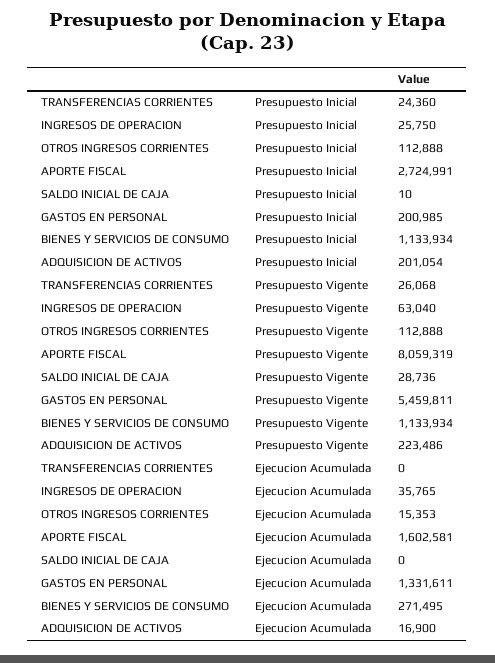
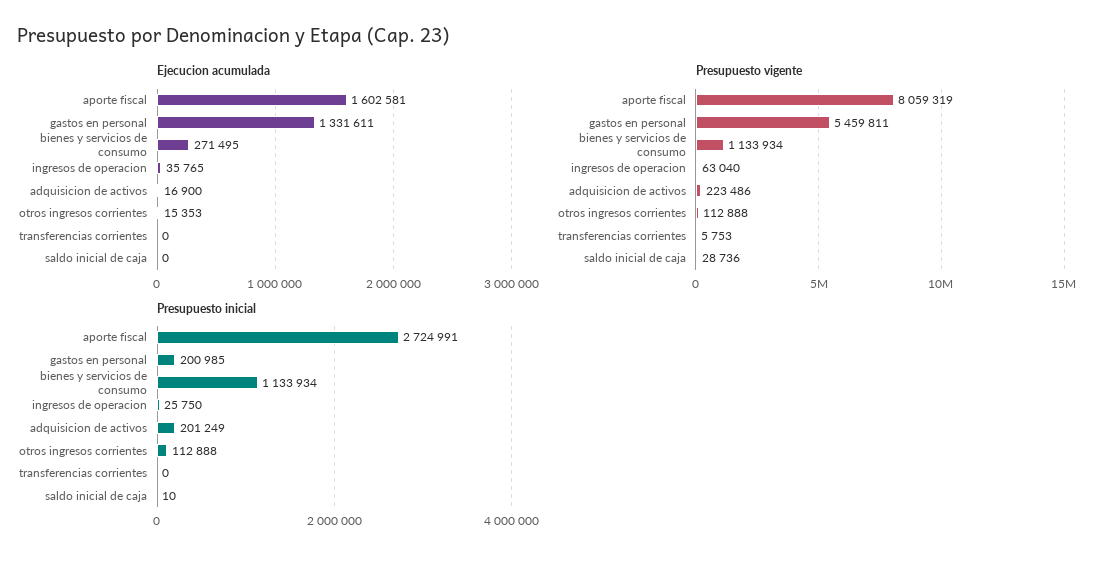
  {
    "Presupuesto Inicial": {
-     "TRANSFERENCIAS CORRIENTES": 24360,
+     "TRANSFERENCIAS CORRIENTES": 0,
      "INGRESOS DE OPERACION": 25750,
      "OTROS INGRESOS CORRIENTES": 112888,
      "APORTE FISCAL": 2724991,
      "SALDO INICIAL DE CAJA": 10,
      "GASTOS EN PERSONAL": 200985,
      "BIENES Y SERVICIOS DE CONSUMO": 1133934,
-     "ADQUISICION DE ACTIVOS": 201054
+     "ADQUISICION DE ACTIVOS": 201249
    },
    "Presupuesto Vigente": {
-     "TRANSFERENCIAS CORRIENTES": 26068,
+     "TRANSFERENCIAS CORRIENTES": 5753,
      "INGRESOS DE OPERACION": 63040,
      "OTROS INGRESOS CORRIENTES": 112888,
      "APORTE FISCAL": 8059319,
      "SALDO INICIAL DE CAJA": 28736,
      "GASTOS EN PERSONAL": 5459811,
      "BIENES Y SERVICIOS DE CONSUMO": 1133934,
      "ADQUISICION DE ACTIVOS": 223486
    },
    "Ejecucion Acumulada": {
      "TRANSFERENCIAS CORRIENTES": 0,
      "INGRESOS DE OPERACION": 35765,
      "OTROS INGRESOS CORRIENTES": 15353,
      "APORTE FISCAL": 1602581,
      "SALDO INICIAL DE CAJA": 0,
      "GASTOS EN PERSONAL": 1331611,
      "BIENES Y SERVICIOS DE CONSUMO": 271495,
      "ADQUISICION DE ACTIVOS": 16900
    }
  }

